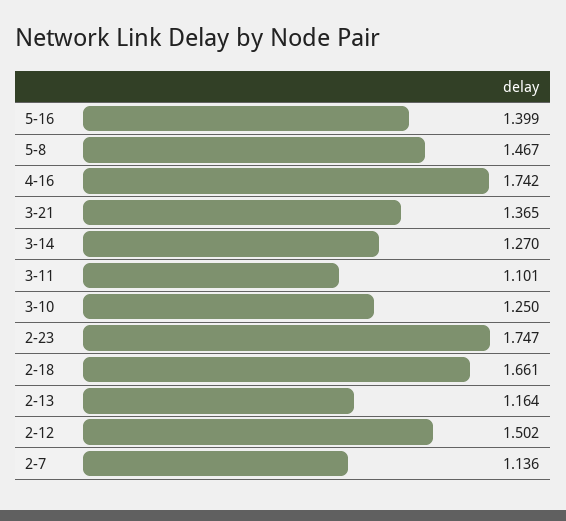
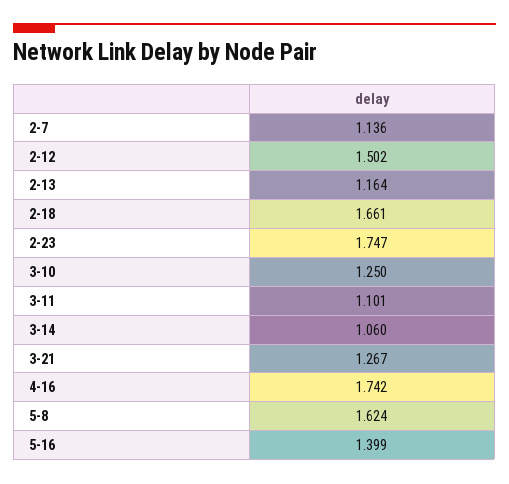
  {
    "5-16": 1.399,
-   "5-8": 1.467,
+   "5-8": 1.624,
    "4-16": 1.742,
-   "3-21": 1.365,
+   "3-21": 1.267,
-   "3-14": 1.27,
+   "3-14": 1.06,
    "3-11": 1.101,
    "3-10": 1.25,
    "2-23": 1.747,
    "2-18": 1.661,
    "2-13": 1.164,
    "2-12": 1.502,
    "2-7": 1.136
  }

